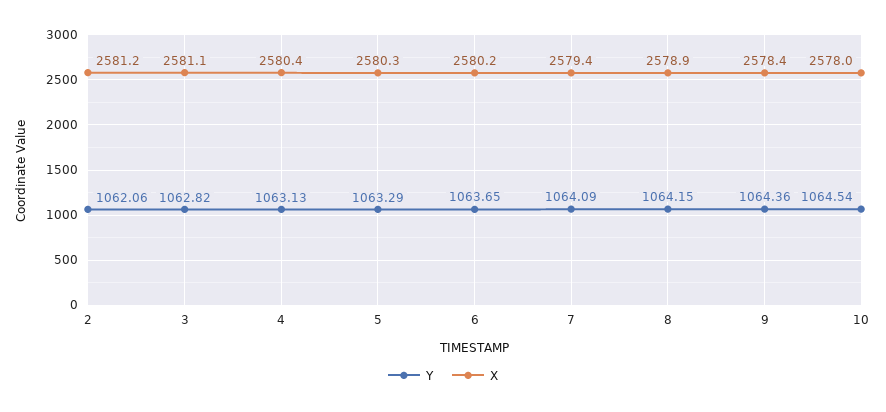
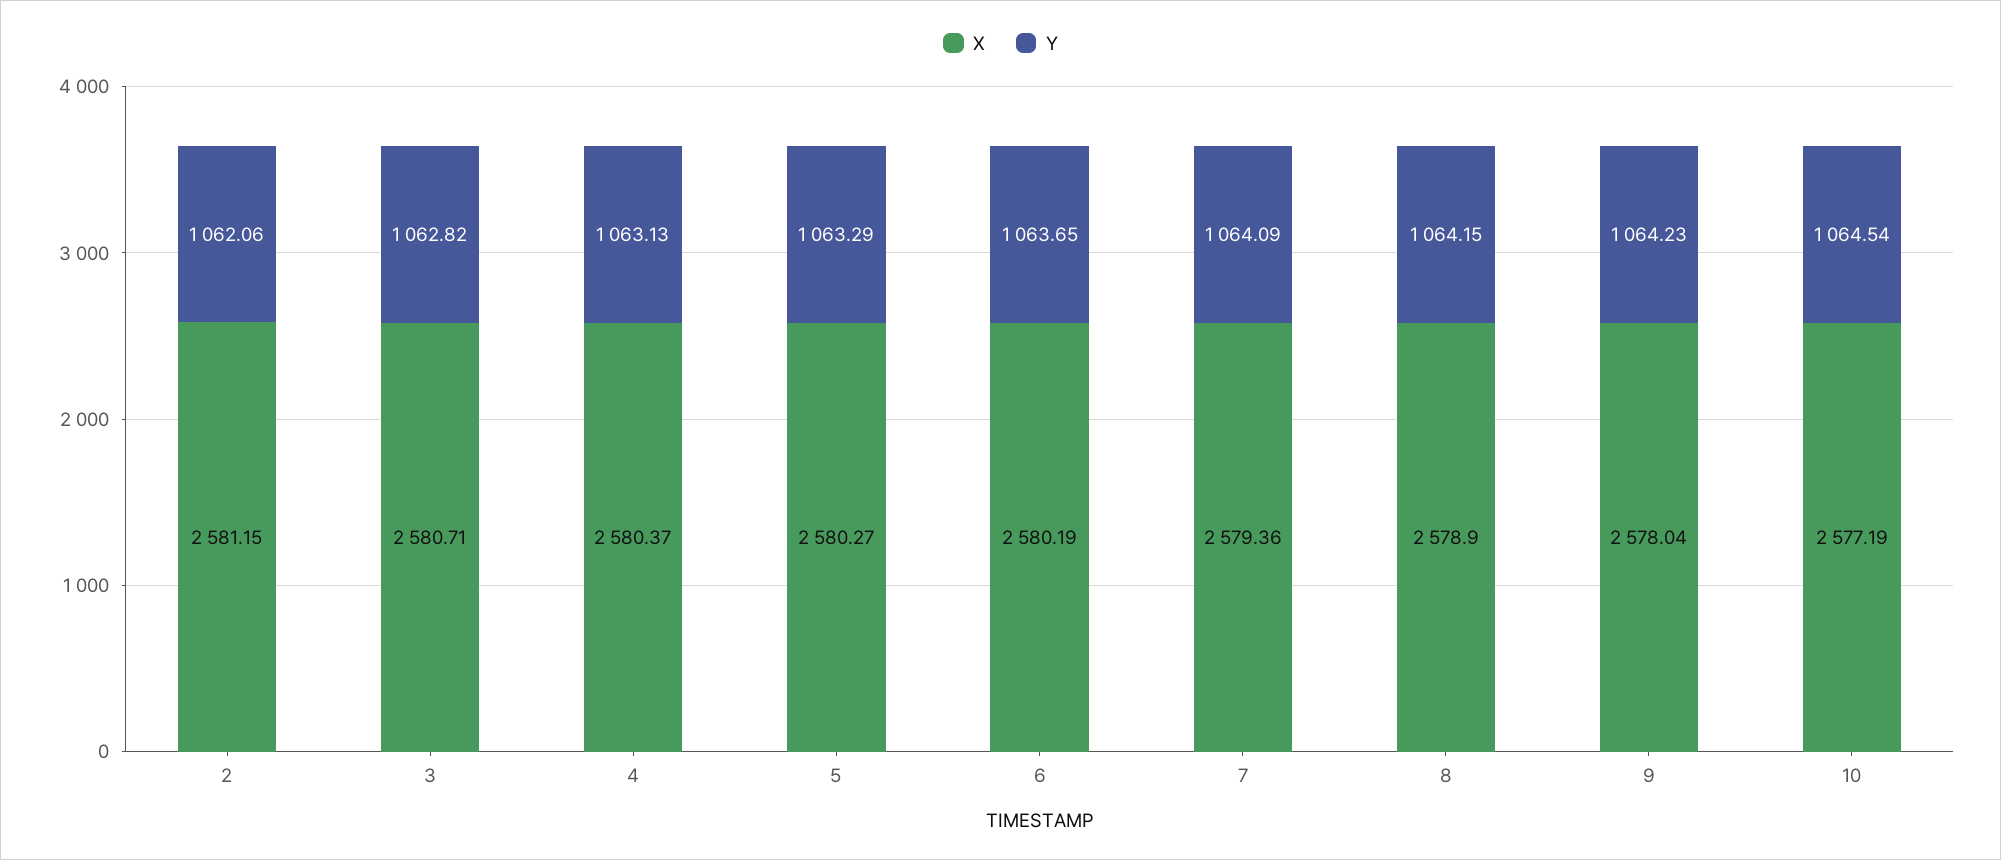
  {
    "Y": {
      "2": 1062.06,
      "3": 1062.82,
      "4": 1063.13,
      "5": 1063.29,
      "6": 1063.65,
      "7": 1064.09,
      "8": 1064.15,
-     "9": 1064.36,
+     "9": 1064.23,
      "10": 1064.54
    },
    "X": {
      "2": 2581.15,
-     "3": 2581.1,
+     "3": 2580.71,
      "4": 2580.37,
      "5": 2580.27,
      "6": 2580.19,
      "7": 2579.36,
      "8": 2578.9,
-     "9": 2578.4,
+     "9": 2578.04,
-     "10": 2578
+     "10": 2577.19
    }
  }

